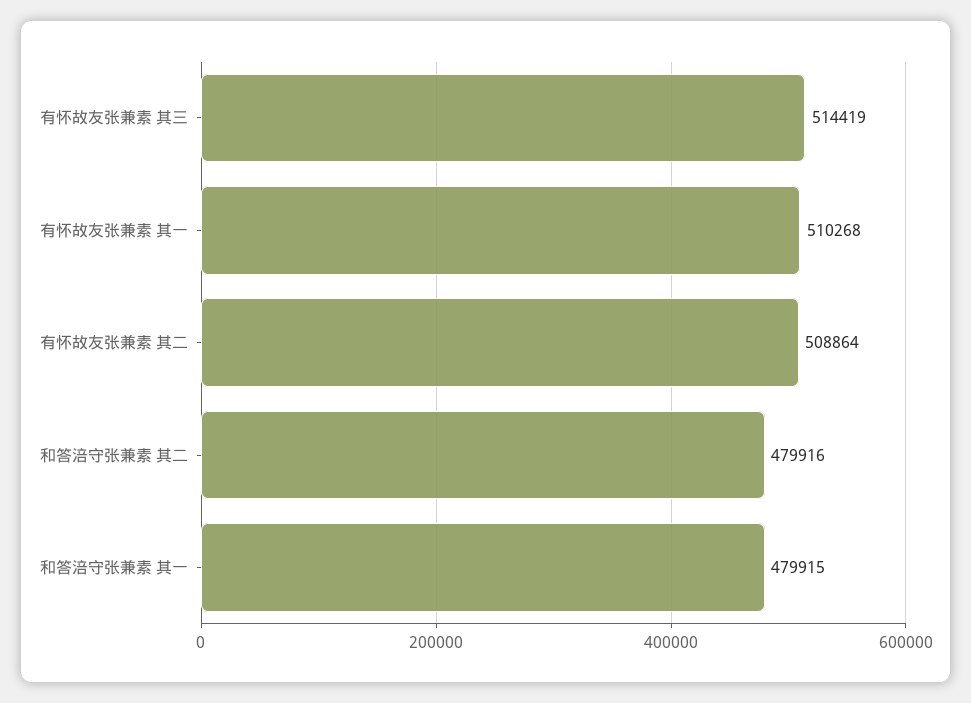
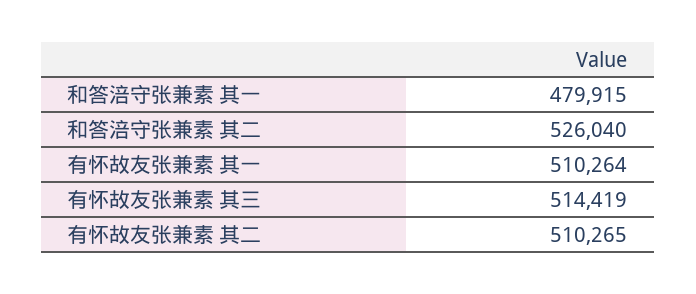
  {
    "有怀故友张兼素 其三": 514419,
-   "有怀故友张兼素 其一": 510268,
+   "有怀故友张兼素 其一": 510264,
-   "有怀故友张兼素 其二": 508864,
+   "有怀故友张兼素 其二": 510265,
-   "和答涪守张兼素 其二": 479916,
+   "和答涪守张兼素 其二": 526040,
    "和答涪守张兼素 其一": 479915
  }

